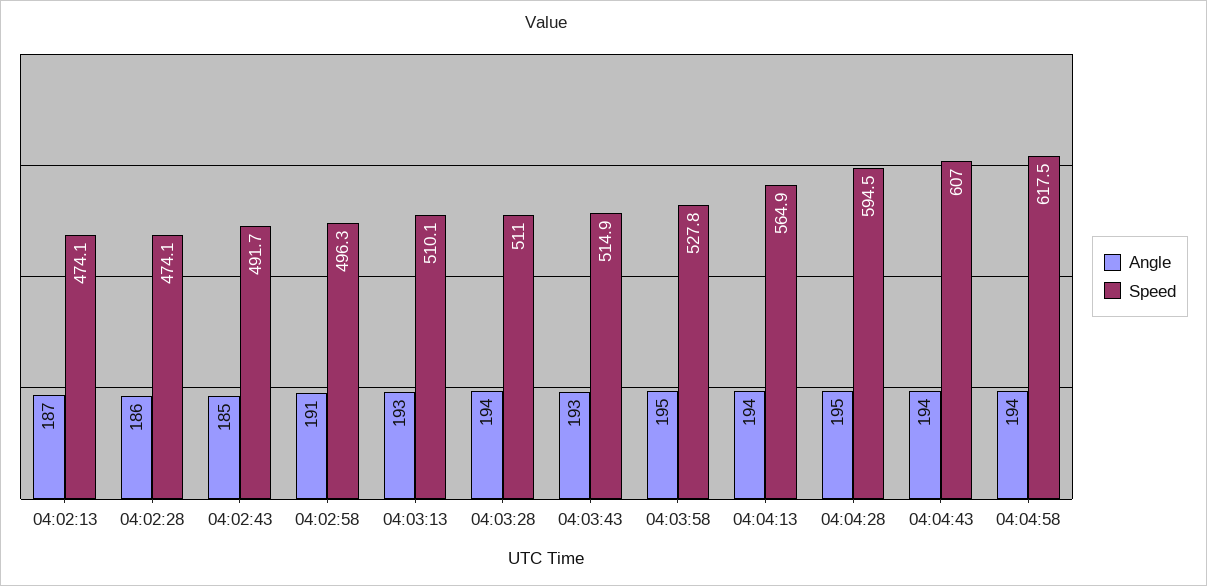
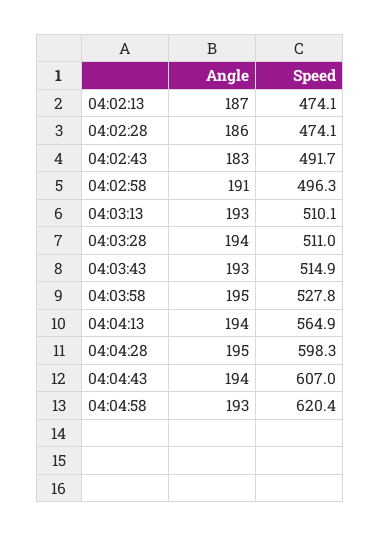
  {
    "Angle": {
      "04:02:13": 187,
      "04:02:28": 186,
-     "04:02:43": 185,
+     "04:02:43": 183,
      "04:02:58": 191,
      "04:03:13": 193,
      "04:03:28": 194,
      "04:03:43": 193,
      "04:03:58": 195,
      "04:04:13": 194,
      "04:04:28": 195,
      "04:04:43": 194,
-     "04:04:58": 194
+     "04:04:58": 193
    },
    "Speed": {
      "04:02:13": 474.1,
      "04:02:28": 474.1,
      "04:02:43": 491.7,
      "04:02:58": 496.3,
      "04:03:13": 510.1,
      "04:03:28": 511,
      "04:03:43": 514.9,
      "04:03:58": 527.8,
      "04:04:13": 564.9,
-     "04:04:28": 594.5,
+     "04:04:28": 598.3,
      "04:04:43": 607,
-     "04:04:58": 617.5
+     "04:04:58": 620.4
    }
  }

